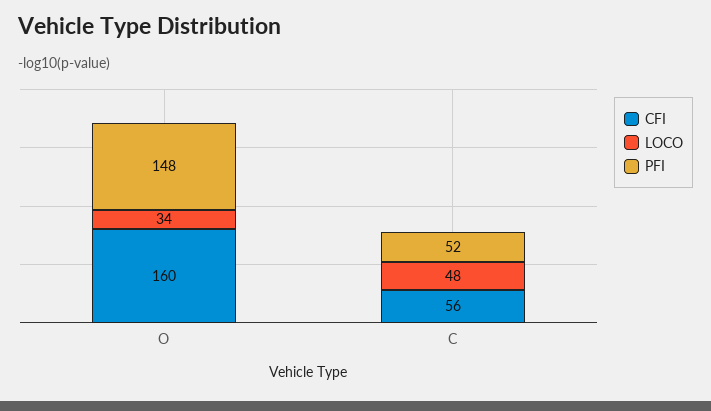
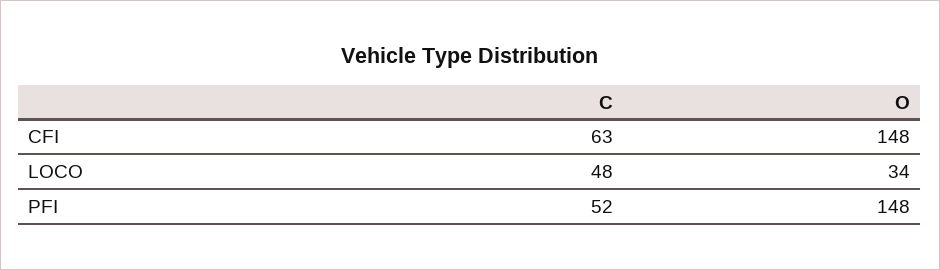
  {
    "CFI": {
-     "O": 160,
+     "O": 148,
-     "C": 56
+     "C": 63
    },
    "LOCO": {
      "O": 34,
      "C": 48
    },
    "PFI": {
      "O": 148,
      "C": 52
    }
  }

